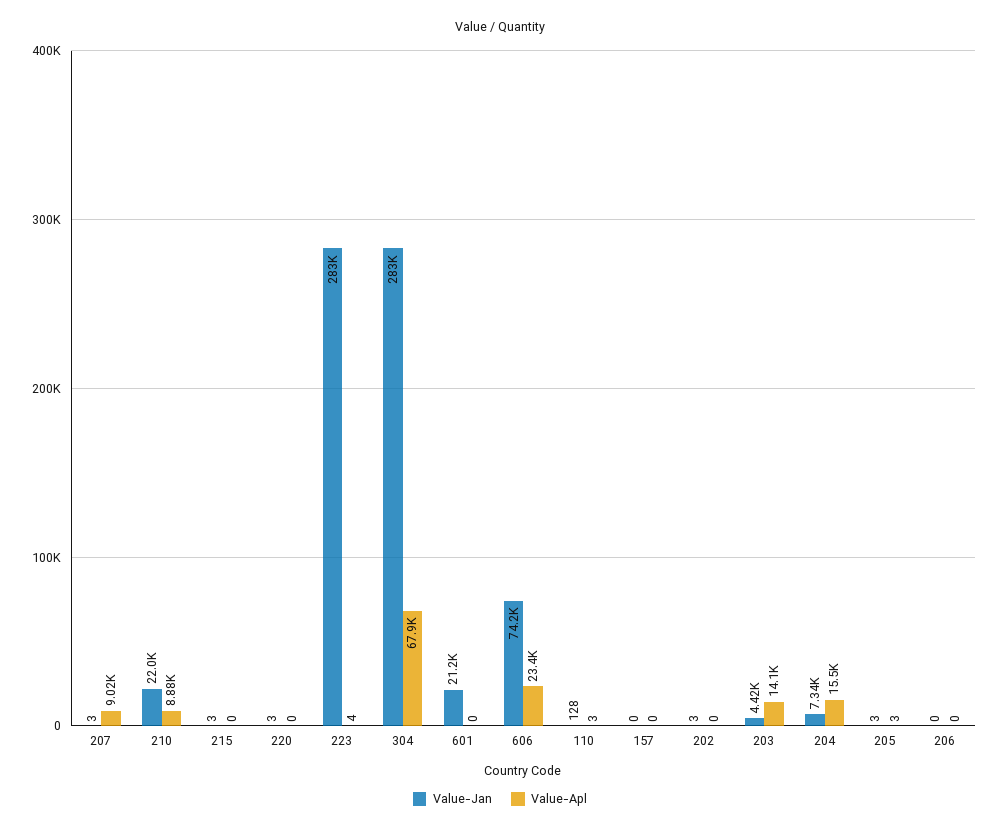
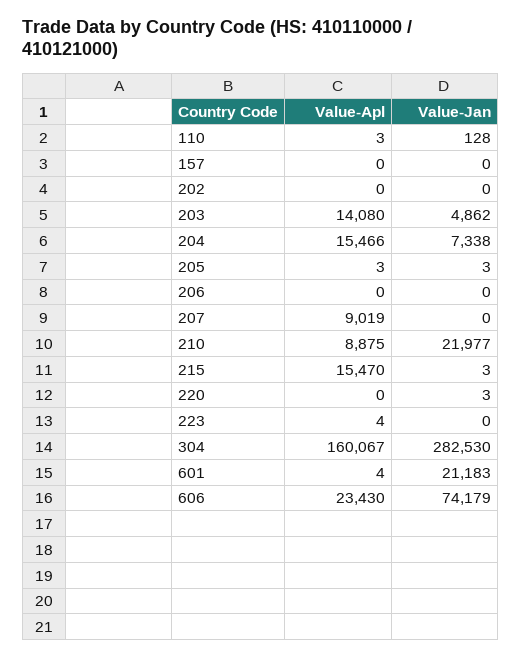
  {
    "Value-Jan": {
-     "207": 3,
+     "207": 0,
      "210": 21977,
      "215": 3,
      "220": 3,
-     "223": 283000,
+     "223": 0,
      "304": 282530,
      "601": 21183,
      "606": 74179,
      "110": 128,
      "157": 0,
-     "202": 3,
+     "202": 0,
-     "203": 4420,
+     "203": 4862,
      "204": 7338,
      "205": 3,
      "206": 0
    },
    "Value-Apl": {
      "207": 9019,
      "210": 8875,
-     "215": 0,
+     "215": 15470,
      "220": 0,
      "223": 4,
-     "304": 67900,
+     "304": 160067,
-     "601": 0,
+     "601": 4,
      "606": 23430,
      "110": 3,
      "157": 0,
      "202": 0,
      "203": 14080,
      "204": 15466,
      "205": 3,
      "206": 0
    }
  }

